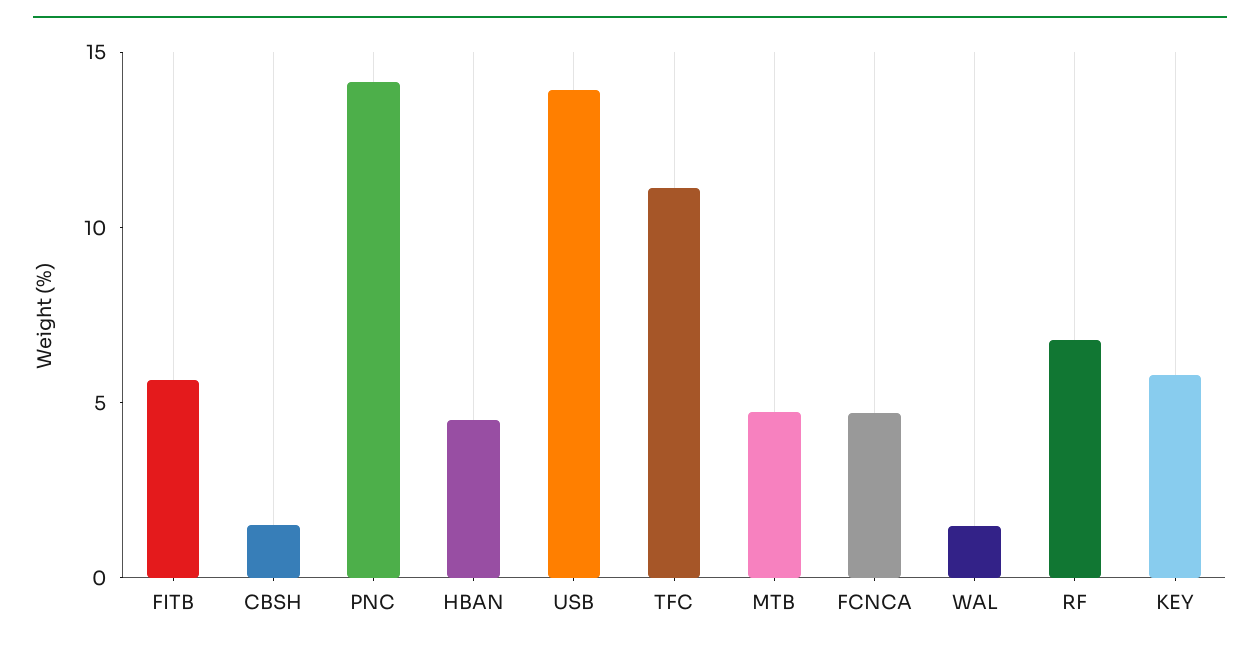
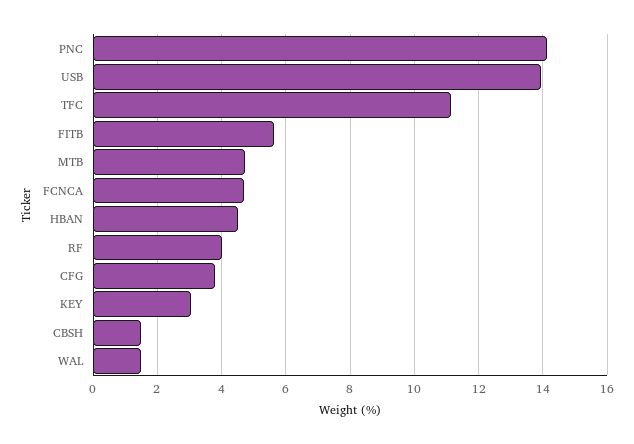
  {
    "FITB": 5.6,
    "CBSH": 1.6,
    "PNC": 14.2,
    "HBAN": 4.6,
    "USB": 14,
    "TFC": 11.2,
    "MTB": 4.8,
    "FCNCA": 4.6,
    "WAL": 1.4,
-   "RF": 7,
+   "RF": 4,
-   "KEY": 6
+   "KEY": 3,
+   "CFG": 3.8
  }

